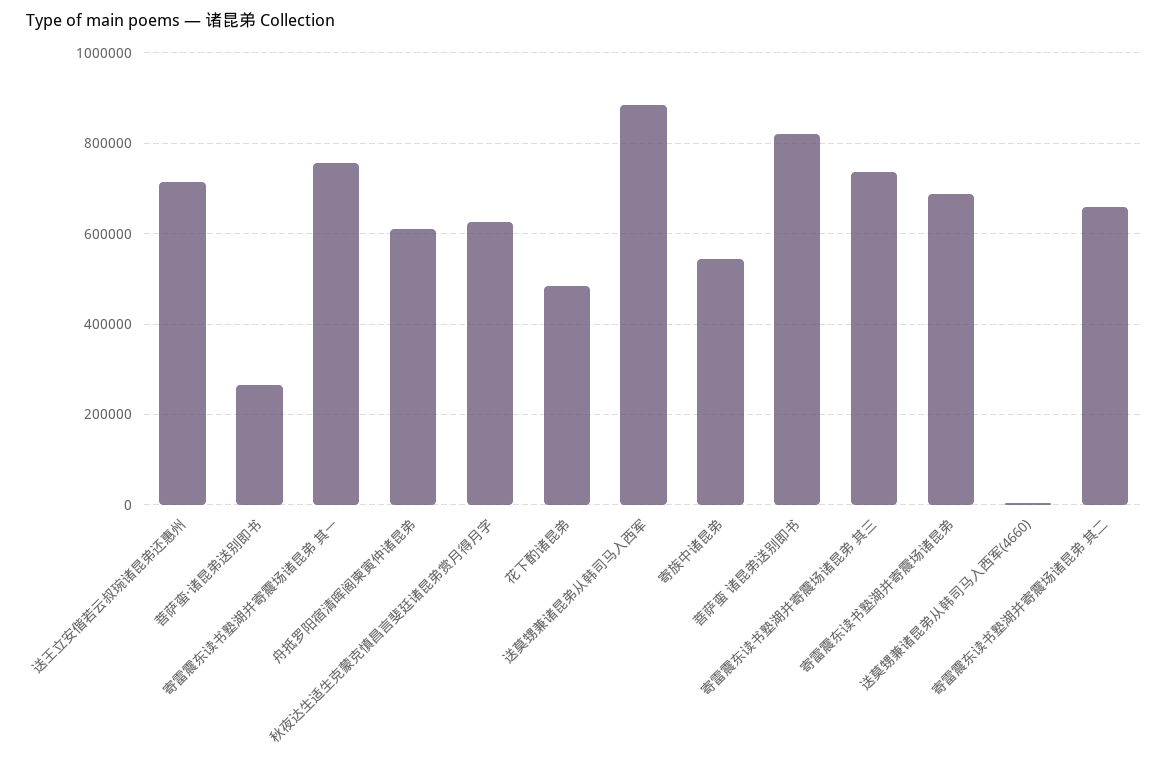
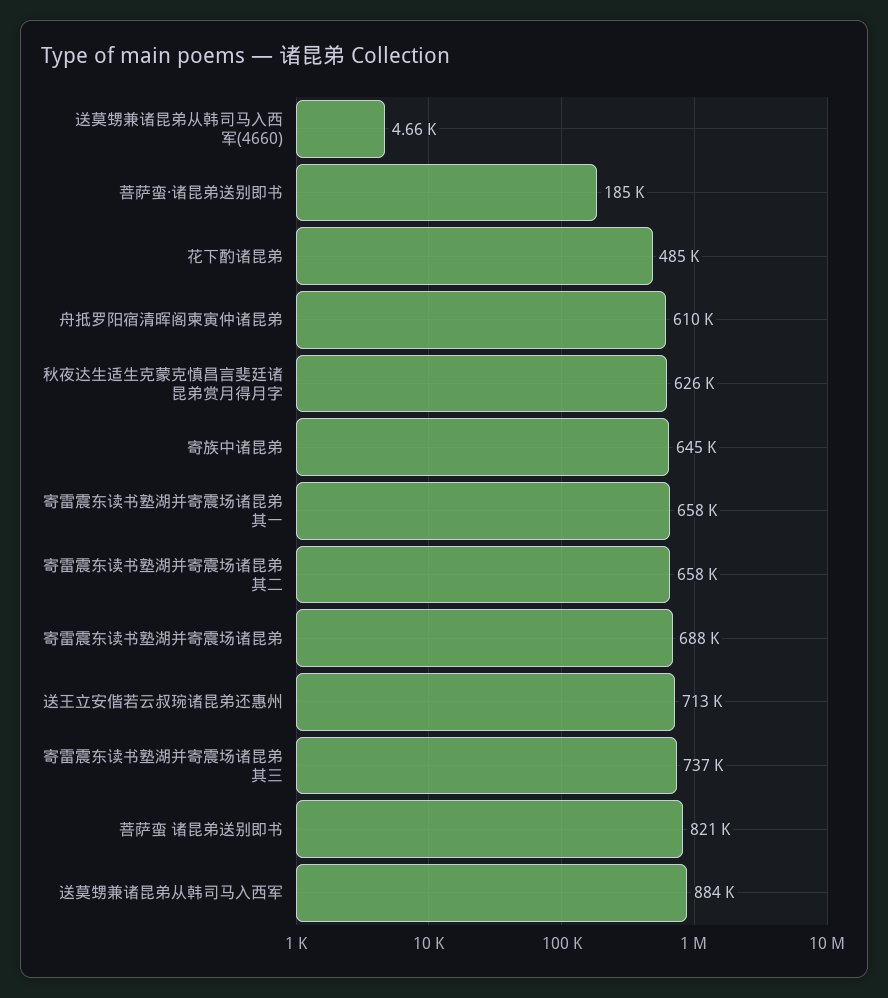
  {
    "送王立安偕若云叔琬诸昆弟还惠州": 713000,
-   "菩萨蛮·诸昆弟送别即书": 260000,
+   "菩萨蛮·诸昆弟送别即书": 185000,
-   "寄雷震东读书塾湖并寄震场诸昆弟 其一": 760000,
+   "寄雷震东读书塾湖并寄震场诸昆弟 其一": 658000,
    "舟抵罗阳宿清晖阁柬寅仲诸昆弟": 610000,
    "秋夜达生适生克蒙克慎昌言斐廷诸昆弟赏月得月字": 626000,
    "花下酌诸昆弟": 485000,
    "送莫甥兼诸昆弟从韩司马入西军": 884000,
-   "寄族中诸昆弟": 540000,
+   "寄族中诸昆弟": 645000,
    "菩萨蛮 诸昆弟送别即书": 821000,
    "寄雷震东读书塾湖并寄震场诸昆弟 其三": 737000,
    "寄雷震东读书塾湖并寄震场诸昆弟": 688000,
    "送莫甥兼诸昆弟从韩司马入西军(4660)": 4660,
    "寄雷震东读书塾湖并寄震场诸昆弟 其二": 658000
  }

